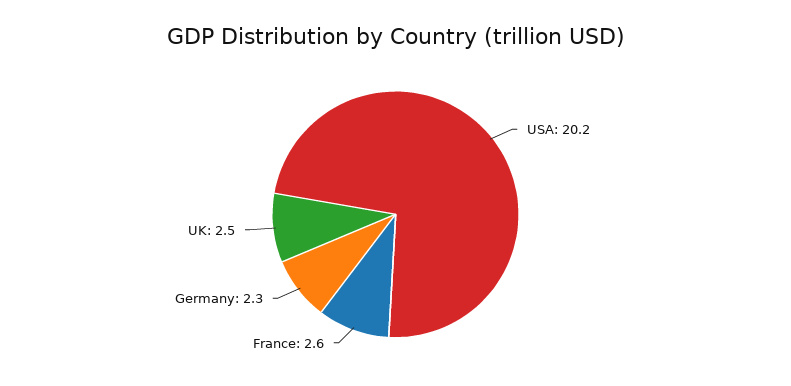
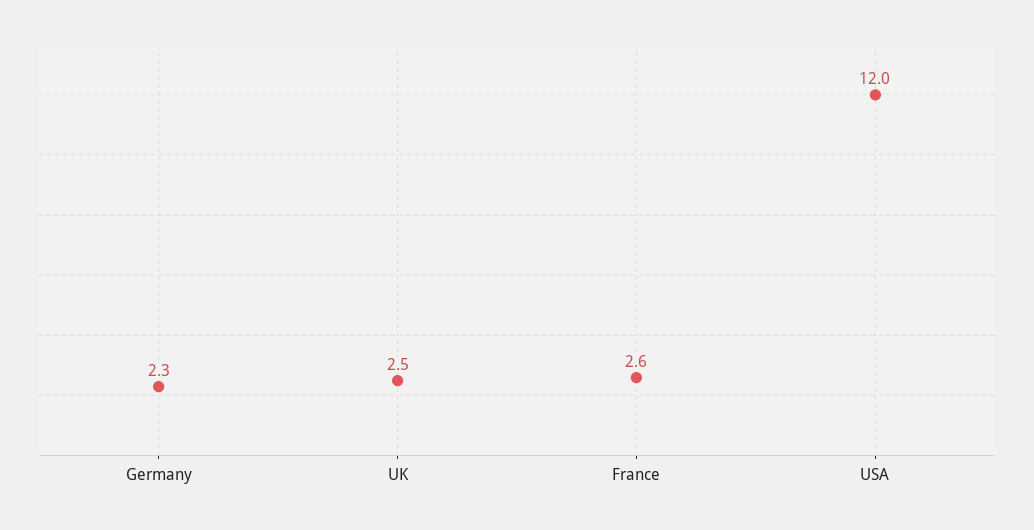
  {
-   "USA": 20.2,
+   "USA": 12,
    "France": 2.6,
    "Germany": 2.3,
    "UK": 2.5
  }

